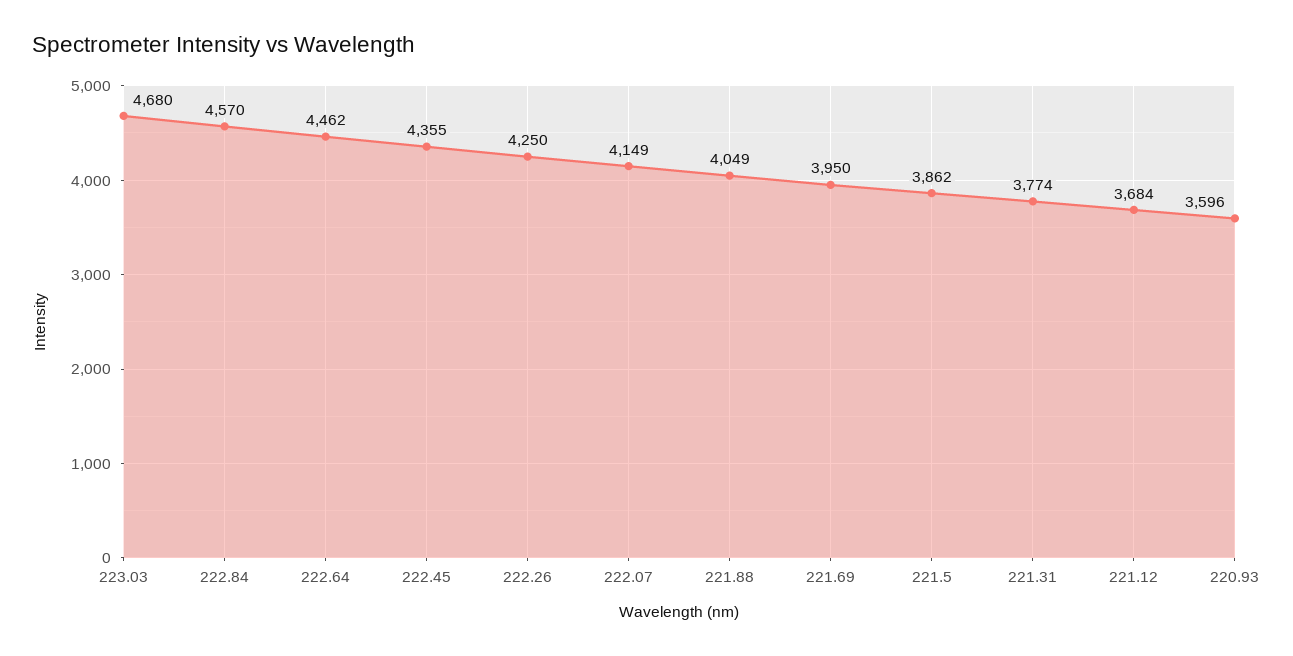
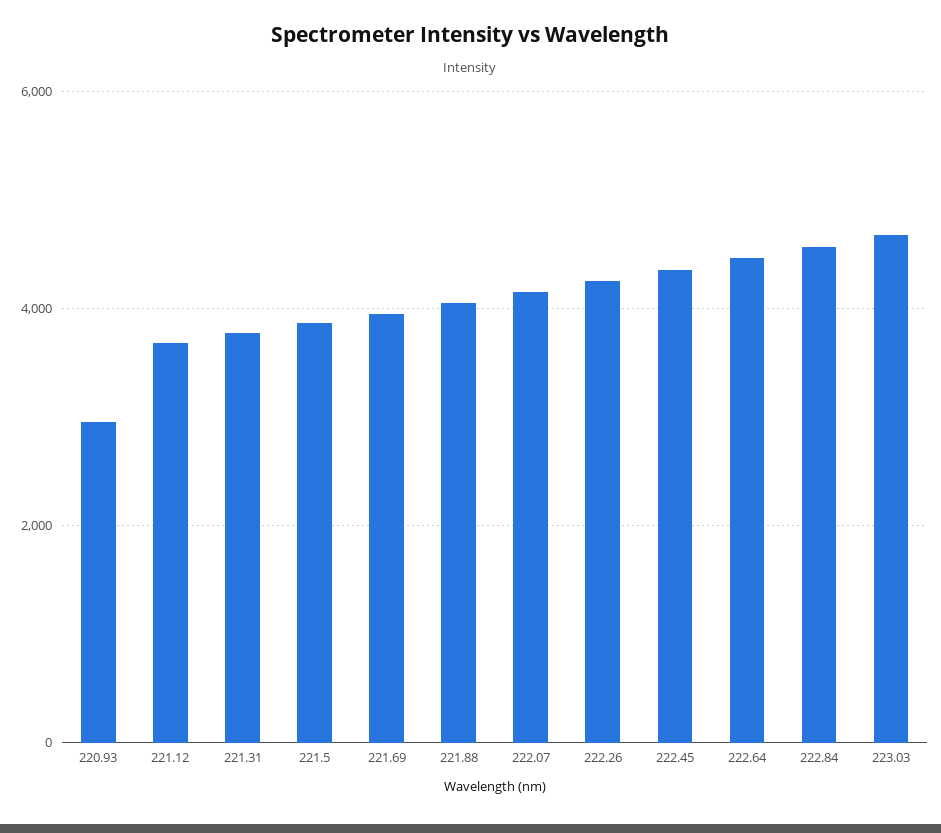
  {
    "223.03": 4680,
    "222.84": 4570,
    "222.64": 4462,
    "222.45": 4355,
    "222.26": 4250,
    "222.07": 4149,
    "221.88": 4049,
    "221.69": 3950,
    "221.5": 3862,
    "221.31": 3774,
    "221.12": 3684,
-   "220.93": 3596
+   "220.93": 3000
  }

